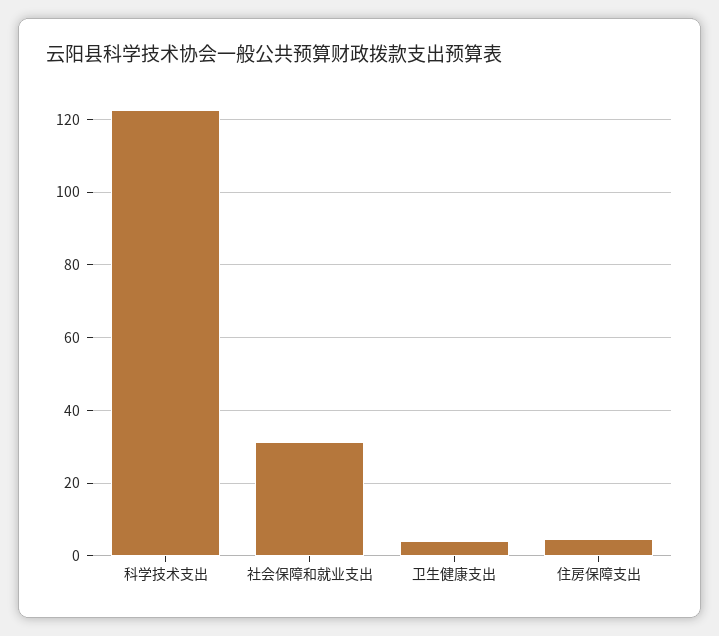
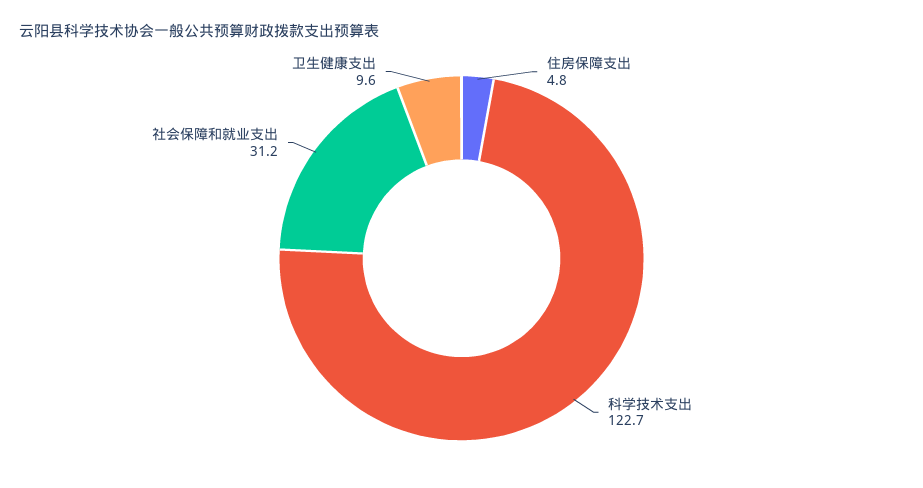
  {
    "科学技术支出": 122.7,
    "社会保障和就业支出": 31.2,
-   "卫生健康支出": 4,
+   "卫生健康支出": 9.6,
    "住房保障支出": 4.8
  }

